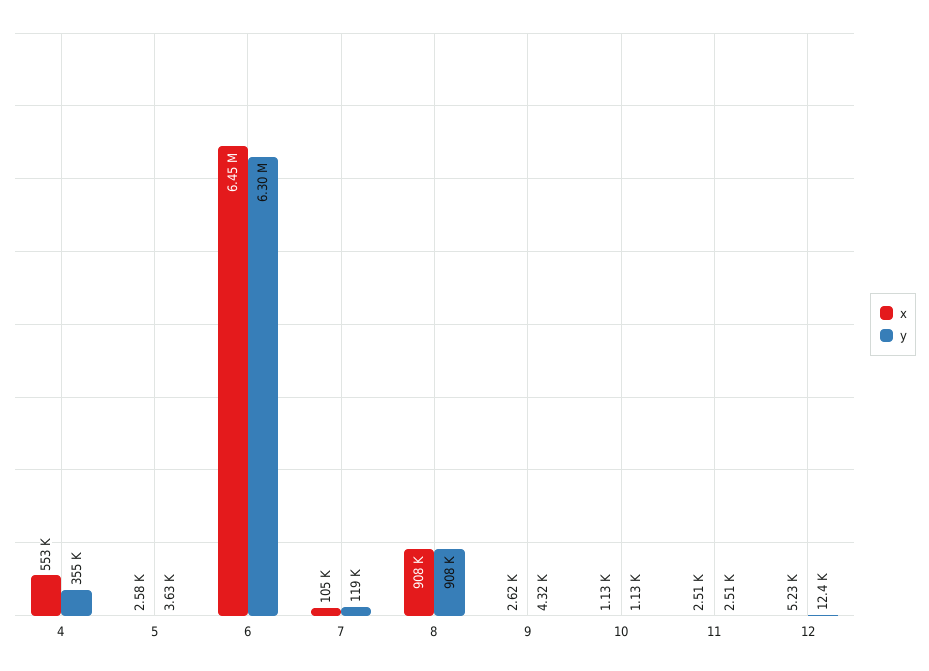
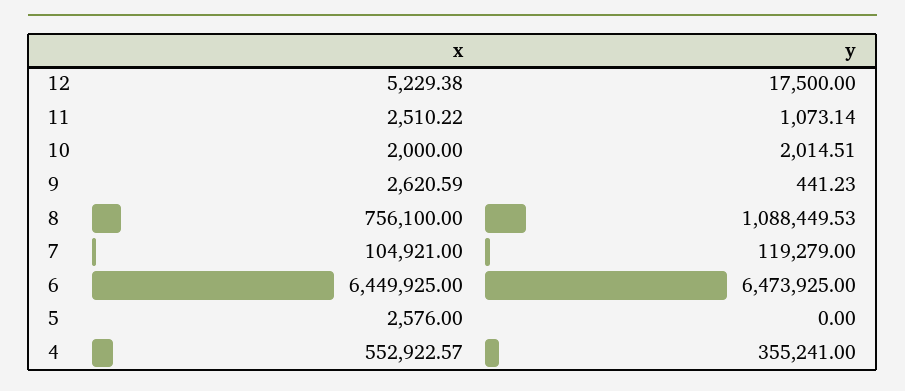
  {
    "x": {
      "4": 552922.57,
      "5": 2576,
      "6": 6449925,
      "7": 104921,
-     "8": 908000,
+     "8": 756100,
      "9": 2620.59,
-     "10": 1130,
+     "10": 2000,
      "11": 2510.22,
      "12": 5229.38
    },
    "y": {
      "4": 355241,
-     "5": 3630,
+     "5": 0,
-     "6": 6300000,
+     "6": 6473925,
      "7": 119279,
-     "8": 908000,
+     "8": 1088449.53,
-     "9": 4320,
+     "9": 441.23,
-     "10": 1130,
+     "10": 2014.51,
-     "11": 2510,
+     "11": 1073.14,
-     "12": 12400
+     "12": 17500
    }
  }

